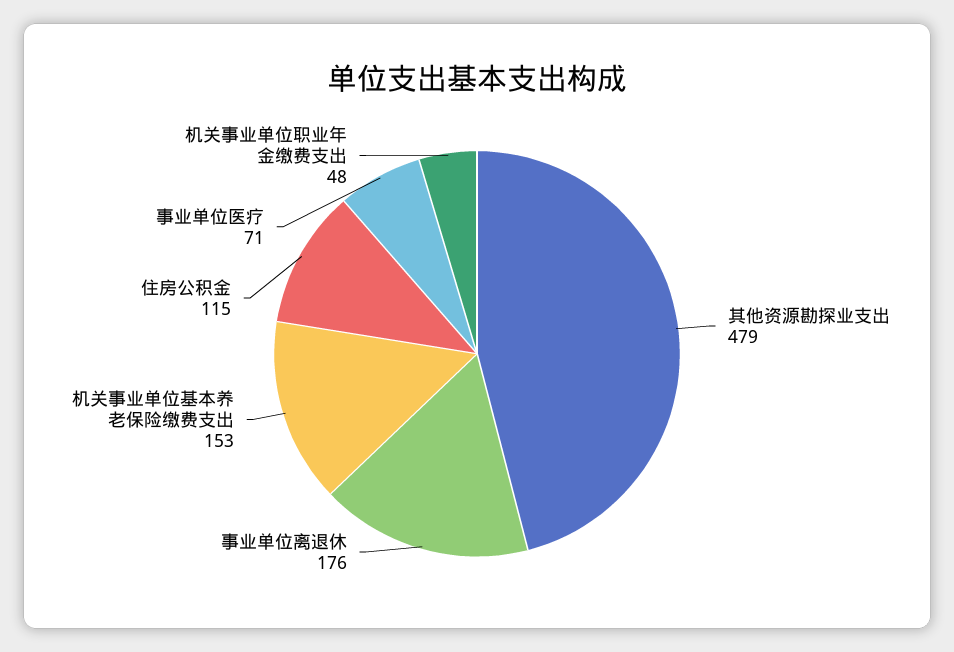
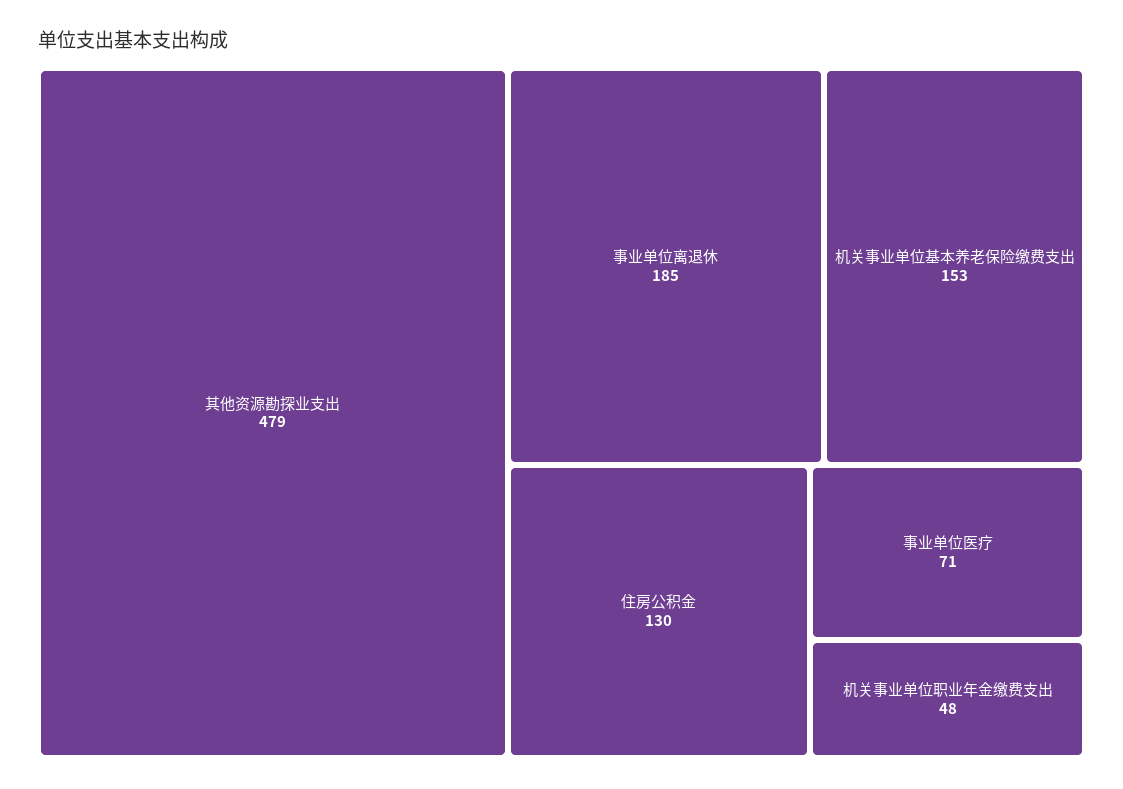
  {
    "其他资源勘探业支出": 479,
-   "事业单位离退休": 176,
+   "事业单位离退休": 185,
    "机关事业单位基本养老保险缴费支出": 153,
-   "住房公积金": 115,
+   "住房公积金": 130,
    "事业单位医疗": 71,
    "机关事业单位职业年金缴费支出": 48
  }

